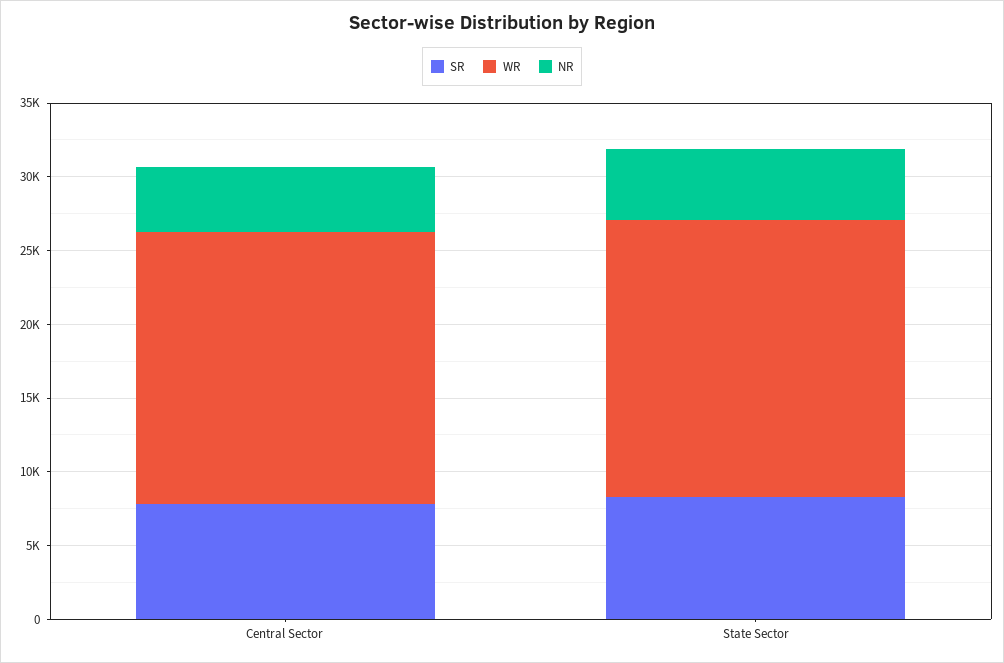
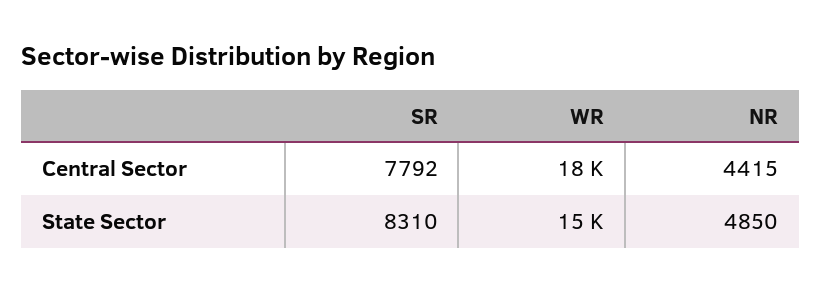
  {
    "SR": {
      "Central Sector": 7792,
      "State Sector": 8310
    },
    "WR": {
      "Central Sector": 18000,
-     "State Sector": 19000
+     "State Sector": 15000
    },
    "NR": {
      "Central Sector": 4415,
      "State Sector": 4850
    }
  }

